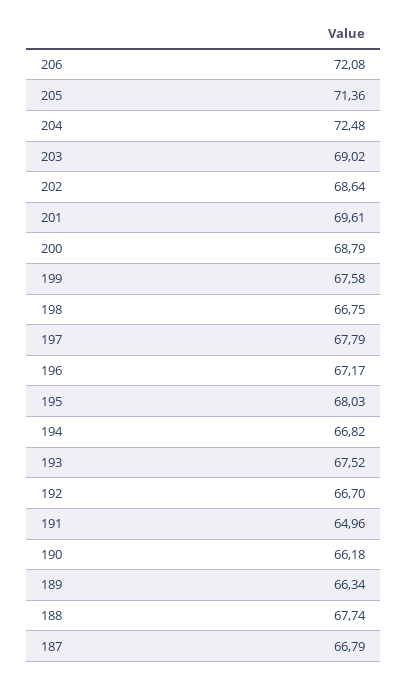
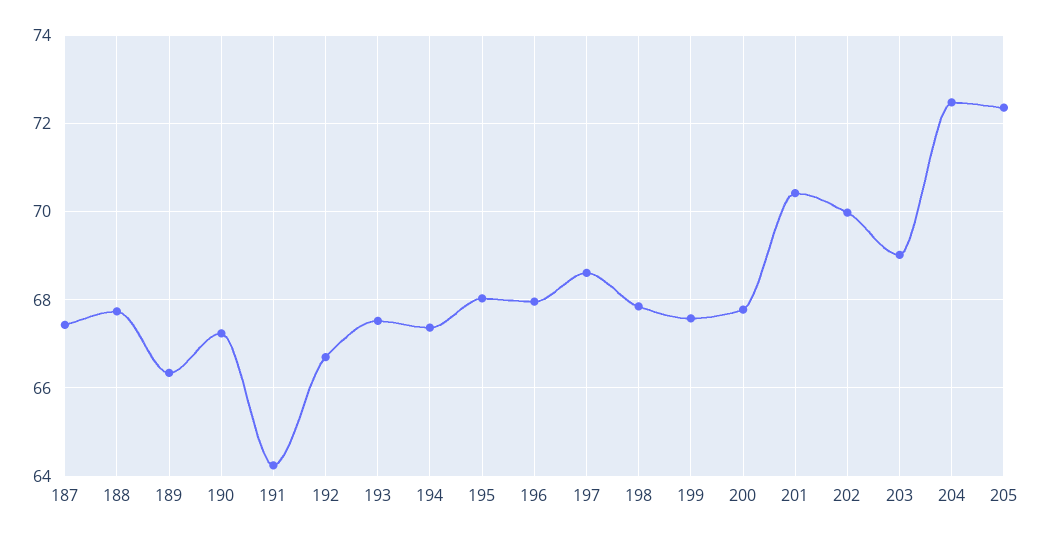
  {
-   "206": 72.08,
-   "205": 71.36,
+   "205": 72.4,
    "204": 72.48,
    "203": 69.02,
-   "202": 68.64,
+   "202": 70,
-   "201": 69.61,
+   "201": 70.4,
-   "200": 68.79,
+   "200": 67.8,
    "199": 67.58,
-   "198": 66.75,
+   "198": 67.8,
-   "197": 67.79,
+   "197": 68.6,
-   "196": 67.17,
+   "196": 68,
    "195": 68.03,
-   "194": 66.82,
+   "194": 67.4,
    "193": 67.52,
    "192": 66.7,
-   "191": 64.96,
+   "191": 64.2,
-   "190": 66.18,
+   "190": 67.2,
    "189": 66.34,
    "188": 67.74,
-   "187": 66.79
+   "187": 67.4
  }

